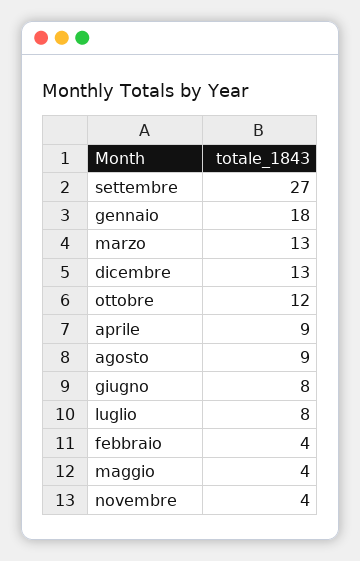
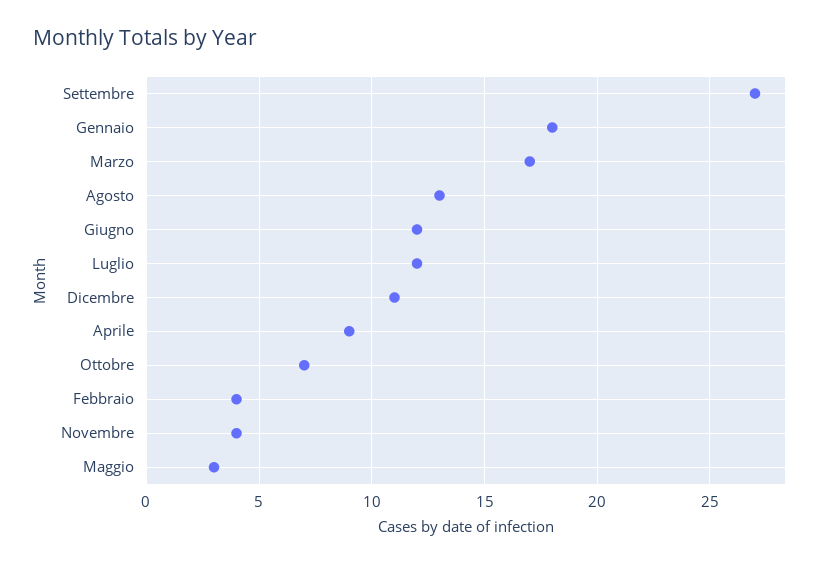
  {
    "settembre": 27,
    "gennaio": 18,
-   "marzo": 13,
+   "marzo": 17,
-   "dicembre": 13,
+   "dicembre": 11,
-   "ottobre": 12,
+   "ottobre": 7,
    "aprile": 9,
-   "agosto": 9,
+   "agosto": 13,
-   "giugno": 8,
+   "giugno": 12,
-   "luglio": 8,
+   "luglio": 12,
    "febbraio": 4,
-   "maggio": 4,
+   "maggio": 3,
    "novembre": 4
  }

